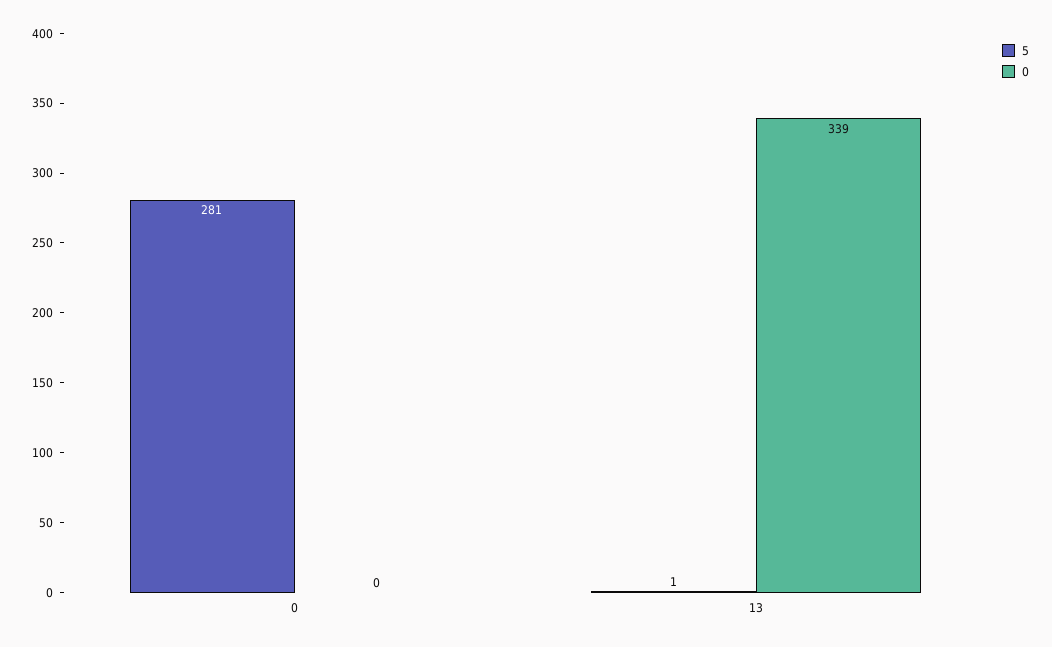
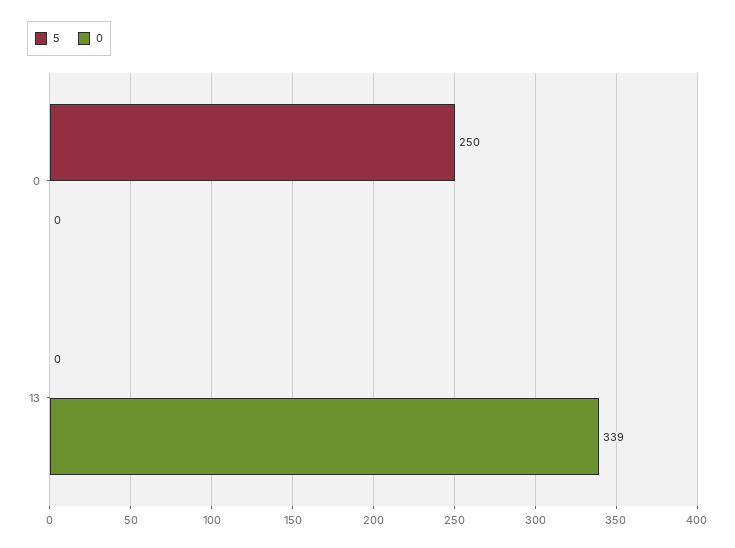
  {
    "5": {
-     "0": 281,
+     "0": 250,
-     "13": 1
+     "13": 0
    },
    "0": {
      "0": 0,
      "13": 339
    }
  }

